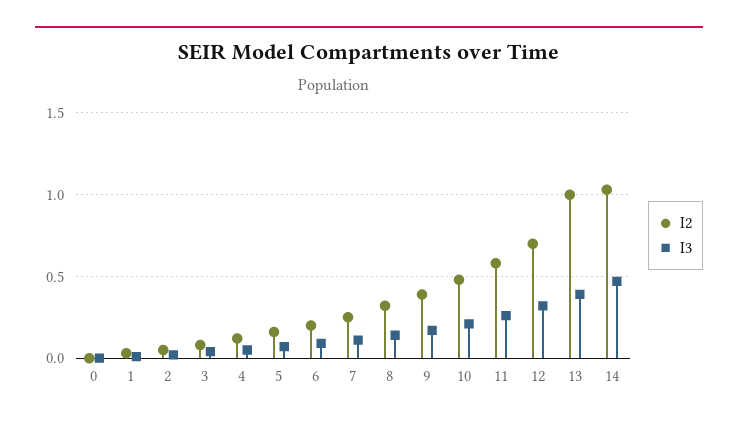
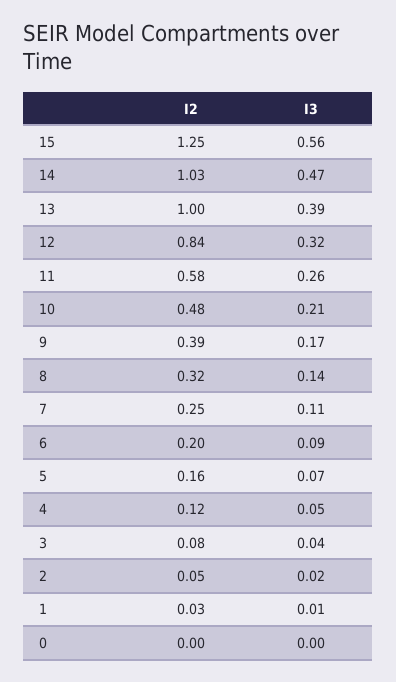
  {
    "I2": {
      "0": 0,
      "1": 0.03,
      "2": 0.05,
      "3": 0.08,
      "4": 0.12,
      "5": 0.16,
      "6": 0.2,
      "7": 0.25,
      "8": 0.32,
      "9": 0.39,
      "10": 0.48,
      "11": 0.58,
-     "12": 0.7,
+     "12": 0.84,
      "13": 1,
-     "14": 1.03
+     "14": 1.03,
+     "15": 1.25
    },
    "I3": {
      "0": 0,
      "1": 0.01,
      "2": 0.02,
      "3": 0.04,
      "4": 0.05,
      "5": 0.07,
      "6": 0.09,
      "7": 0.11,
      "8": 0.14,
      "9": 0.17,
      "10": 0.21,
      "11": 0.26,
      "12": 0.32,
      "13": 0.39,
-     "14": 0.47
+     "14": 0.47,
+     "15": 0.56
    }
  }

